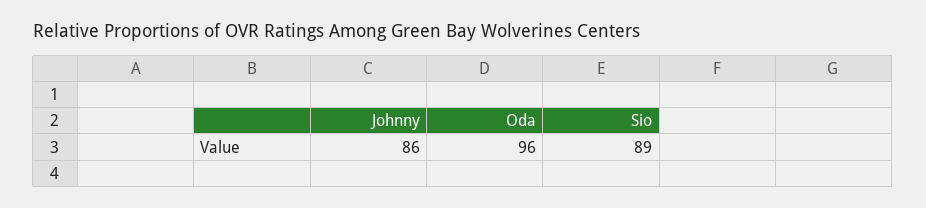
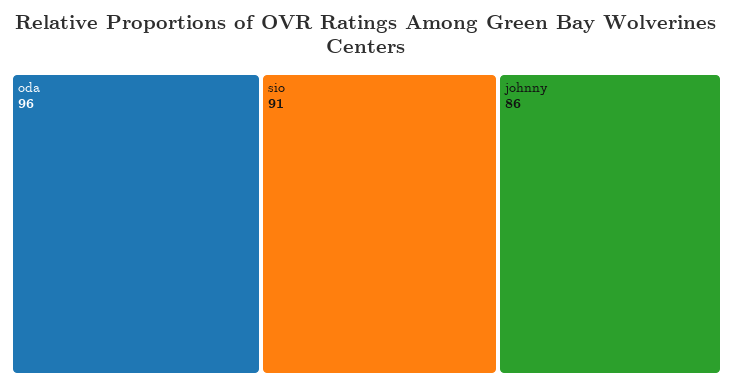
  {
    "Johnny": 86,
    "Oda": 96,
-   "Sio": 89
+   "Sio": 91
  }

